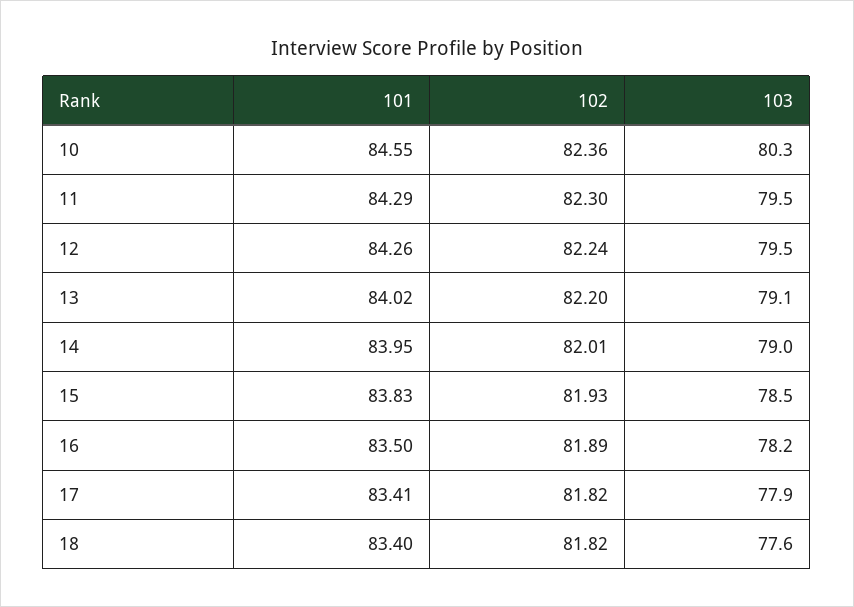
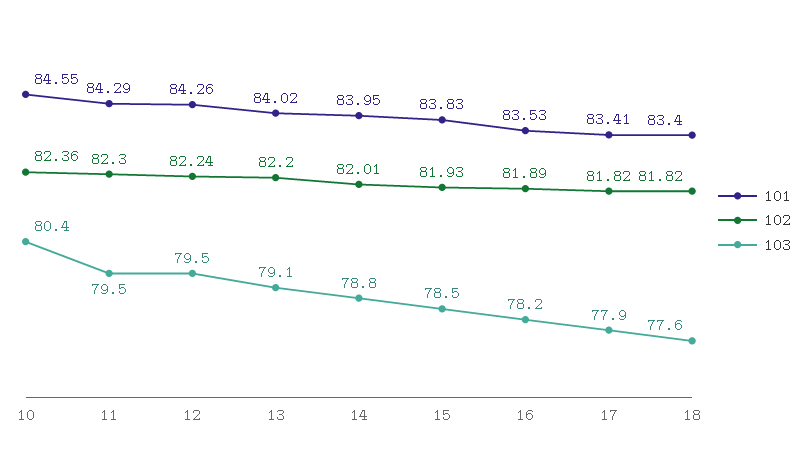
  {
    "101": {
      "10": 84.55,
      "11": 84.29,
      "12": 84.26,
      "13": 84.02,
      "14": 83.95,
      "15": 83.83,
-     "16": 83.5,
+     "16": 83.53,
      "17": 83.41,
      "18": 83.4
    },
    "102": {
      "10": 82.36,
      "11": 82.3,
      "12": 82.24,
      "13": 82.2,
      "14": 82.01,
      "15": 81.93,
      "16": 81.89,
      "17": 81.82,
      "18": 81.82
    },
    "103": {
-     "10": 80.3,
+     "10": 80.4,
      "11": 79.5,
      "12": 79.5,
      "13": 79.1,
-     "14": 79,
+     "14": 78.8,
      "15": 78.5,
      "16": 78.2,
      "17": 77.9,
      "18": 77.6
    }
  }

